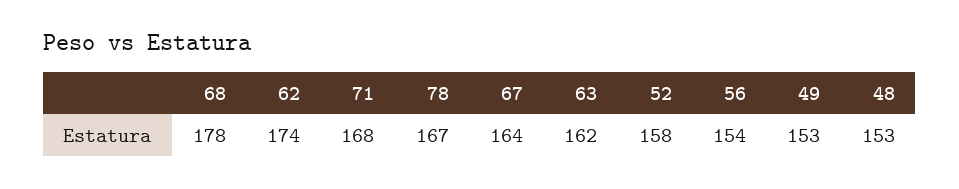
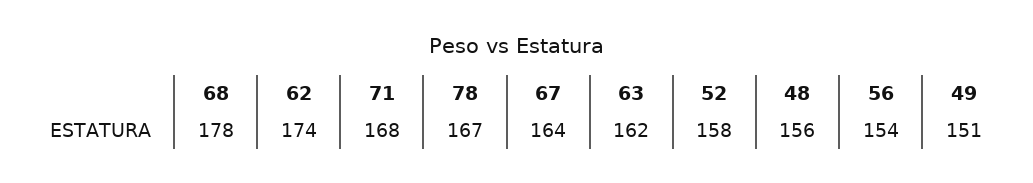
  {
    "68": 178,
    "62": 174,
    "71": 168,
    "78": 167,
    "67": 164,
    "63": 162,
    "52": 158,
    "56": 154,
-   "49": 153,
+   "49": 151,
-   "48": 153
+   "48": 156
  }

